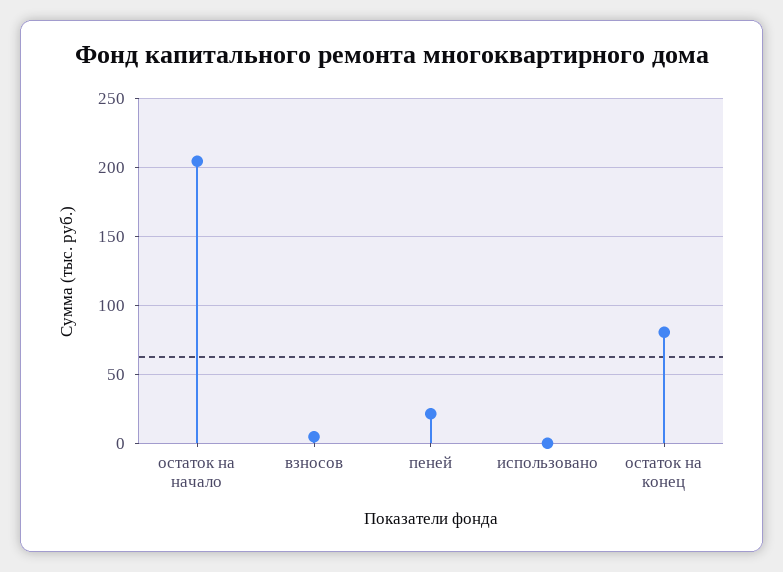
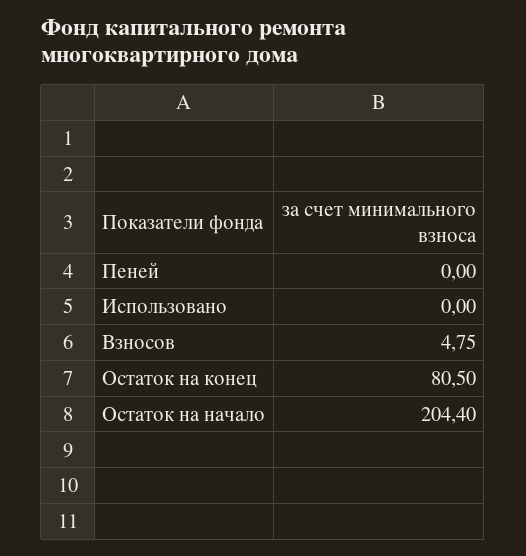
  {
    "остаток на начало": 204.4,
    "взносов": 4.75,
-   "пеней": 20,
+   "пеней": 0,
    "использовано": 0,
    "остаток на конец": 80.5
  }

